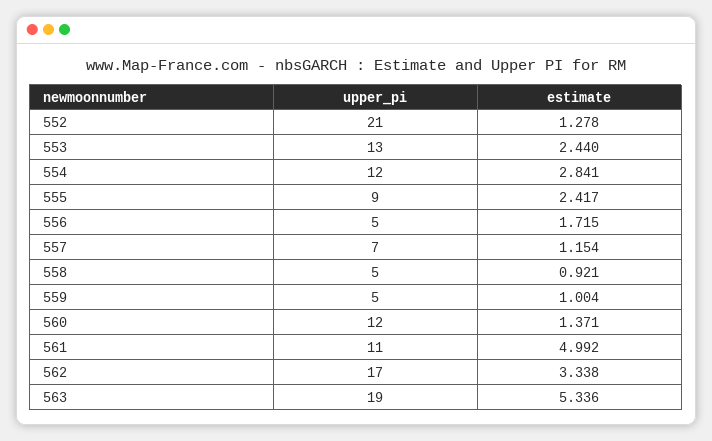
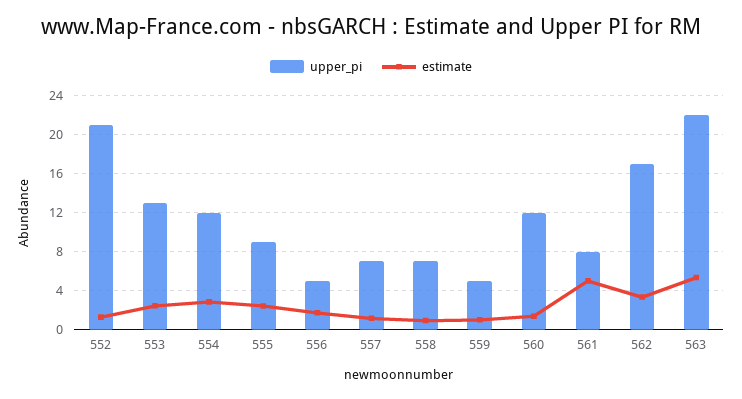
  {
    "upper_pi": {
      "552": 21,
      "553": 13,
      "554": 12,
      "555": 9,
      "556": 5,
      "557": 7,
-     "558": 5,
+     "558": 7,
      "559": 5,
      "560": 12,
-     "561": 11,
+     "561": 8,
      "562": 17,
-     "563": 19
+     "563": 22
    },
    "estimate": {
      "552": 1.278,
      "553": 2.44,
      "554": 2.841,
      "555": 2.417,
      "556": 1.715,
      "557": 1.154,
      "558": 0.921,
      "559": 1.004,
      "560": 1.371,
      "561": 4.992,
      "562": 3.338,
      "563": 5.336
    }
  }

